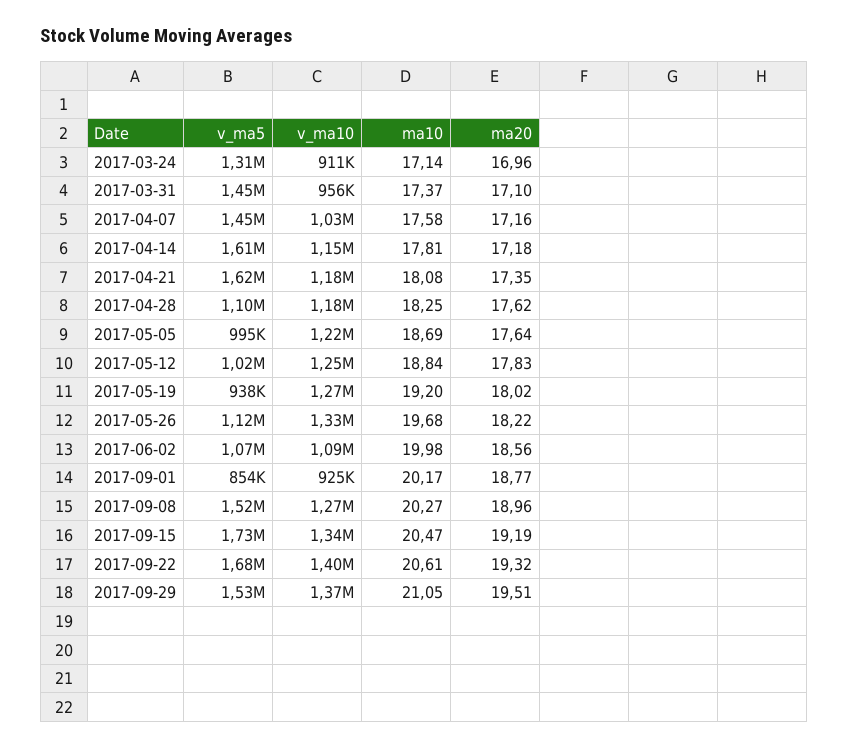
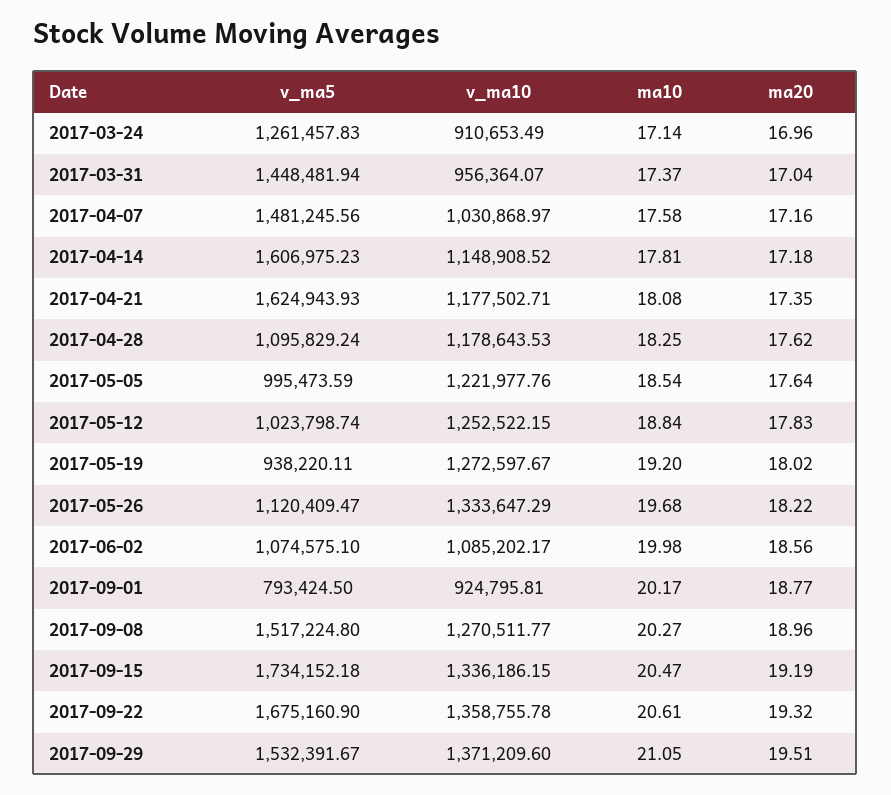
  {
    "v_ma5": {
-     "2017-03-24": 1310000,
+     "2017-03-24": 1261457.83,
      "2017-03-31": 1448481.94,
-     "2017-04-07": 1450000,
+     "2017-04-07": 1481245.56,
      "2017-04-14": 1606975.23,
      "2017-04-21": 1624943.93,
      "2017-04-28": 1095829.24,
      "2017-05-05": 995473.59,
      "2017-05-12": 1023798.74,
      "2017-05-19": 938220.11,
      "2017-05-26": 1120409.47,
      "2017-06-02": 1074575.1,
-     "2017-09-01": 854000,
+     "2017-09-01": 793424.5,
      "2017-09-08": 1517224.8,
      "2017-09-15": 1734152.18,
      "2017-09-22": 1675160.9,
      "2017-09-29": 1532391.67
    },
    "v_ma10": {
      "2017-03-24": 910653.49,
      "2017-03-31": 956364.07,
      "2017-04-07": 1030868.97,
      "2017-04-14": 1148908.52,
      "2017-04-21": 1177502.71,
      "2017-04-28": 1178643.53,
      "2017-05-05": 1221977.76,
      "2017-05-12": 1252522.15,
      "2017-05-19": 1272597.67,
      "2017-05-26": 1333647.29,
      "2017-06-02": 1085202.17,
      "2017-09-01": 924795.81,
      "2017-09-08": 1270511.77,
      "2017-09-15": 1336186.15,
-     "2017-09-22": 1400000,
+     "2017-09-22": 1358755.78,
      "2017-09-29": 1371209.6
    },
    "ma10": {
      "2017-03-24": 17.14,
      "2017-03-31": 17.37,
      "2017-04-07": 17.58,
      "2017-04-14": 17.81,
      "2017-04-21": 18.08,
      "2017-04-28": 18.25,
-     "2017-05-05": 18.69,
+     "2017-05-05": 18.54,
      "2017-05-12": 18.84,
      "2017-05-19": 19.2,
      "2017-05-26": 19.68,
      "2017-06-02": 19.98,
      "2017-09-01": 20.17,
      "2017-09-08": 20.27,
      "2017-09-15": 20.47,
      "2017-09-22": 20.61,
      "2017-09-29": 21.05
    },
    "ma20": {
      "2017-03-24": 16.96,
-     "2017-03-31": 17.1,
+     "2017-03-31": 17.04,
      "2017-04-07": 17.16,
      "2017-04-14": 17.18,
      "2017-04-21": 17.35,
      "2017-04-28": 17.62,
      "2017-05-05": 17.64,
      "2017-05-12": 17.83,
      "2017-05-19": 18.02,
      "2017-05-26": 18.22,
      "2017-06-02": 18.56,
      "2017-09-01": 18.77,
      "2017-09-08": 18.96,
      "2017-09-15": 19.19,
      "2017-09-22": 19.32,
      "2017-09-29": 19.51
    }
  }

